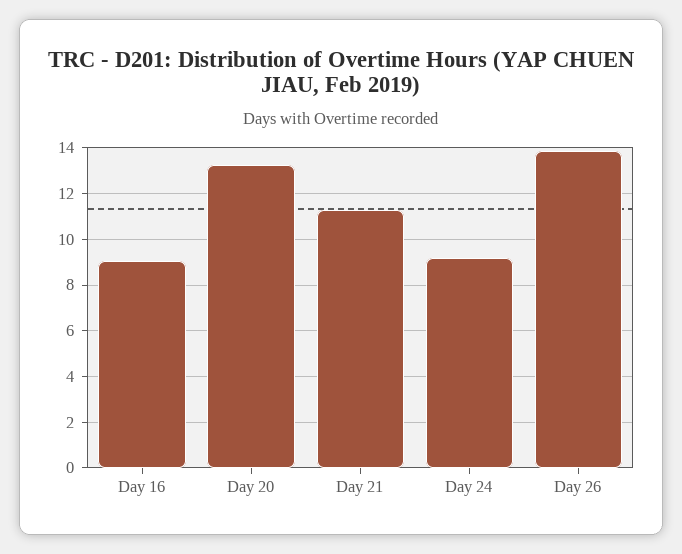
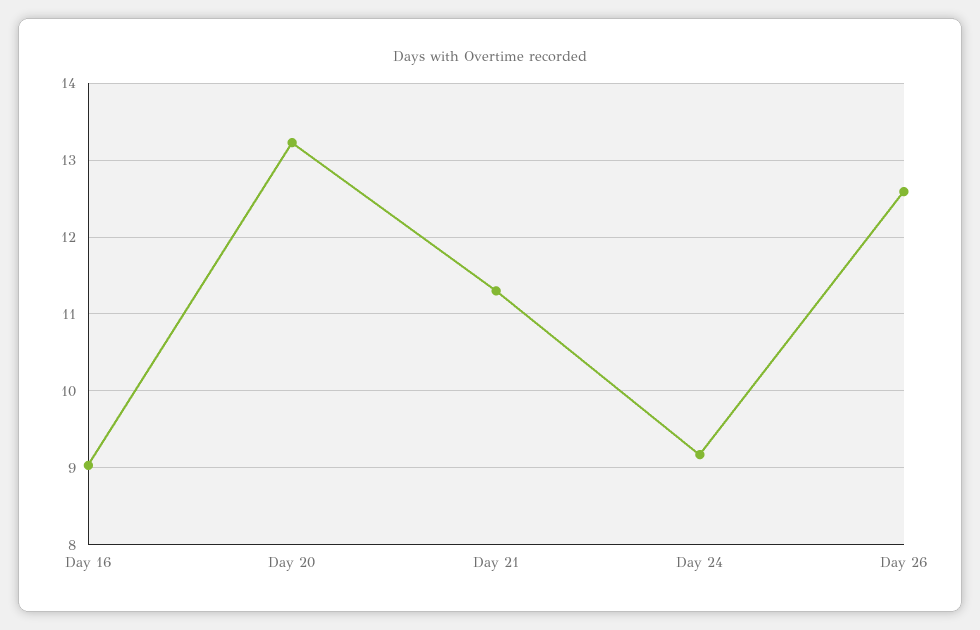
  {
    "Day 16": 9,
    "Day 20": 13.2,
    "Day 21": 11.3,
    "Day 24": 9.2,
-   "Day 26": 14
+   "Day 26": 12.6
  }

